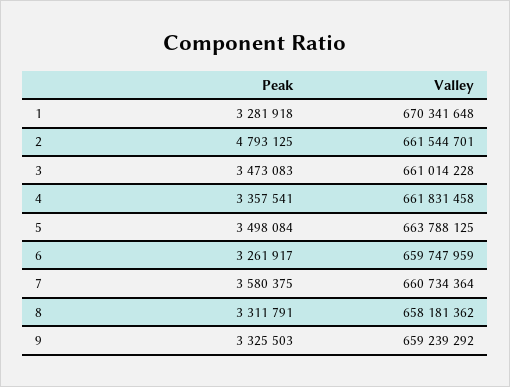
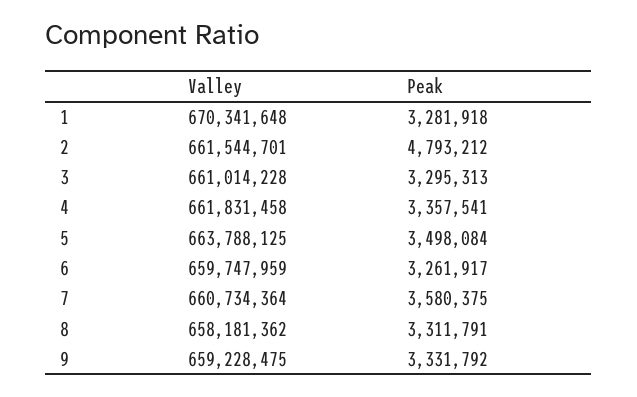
  {
    "Peak": {
      "1": 3281918,
-     "2": 4793125,
+     "2": 4793212,
-     "3": 3473083,
+     "3": 3295313,
      "4": 3357541,
      "5": 3498084,
      "6": 3261917,
      "7": 3580375,
      "8": 3311791,
-     "9": 3325503
+     "9": 3331792
    },
    "Valley": {
      "1": 670341648,
      "2": 661544701,
      "3": 661014228,
      "4": 661831458,
      "5": 663788125,
      "6": 659747959,
      "7": 660734364,
      "8": 658181362,
-     "9": 659239292
+     "9": 659228475
    }
  }

